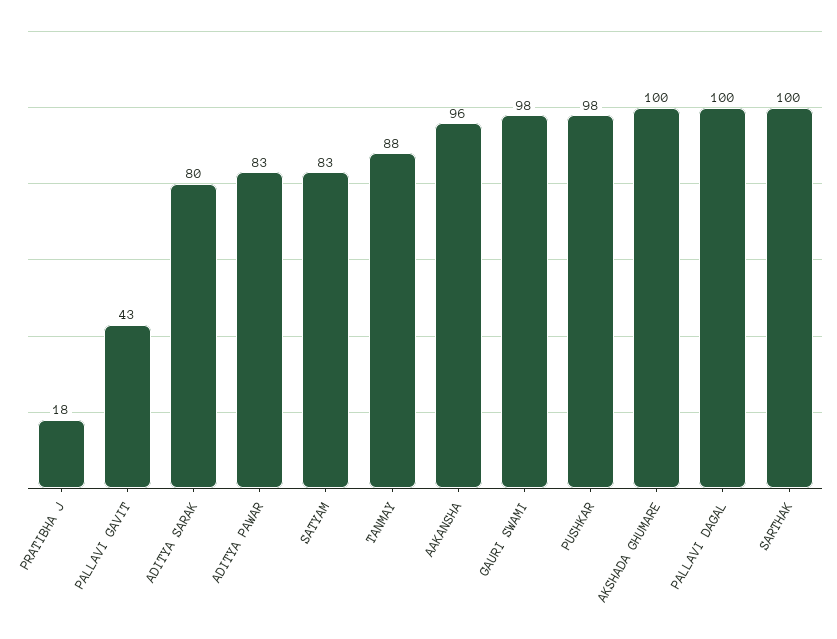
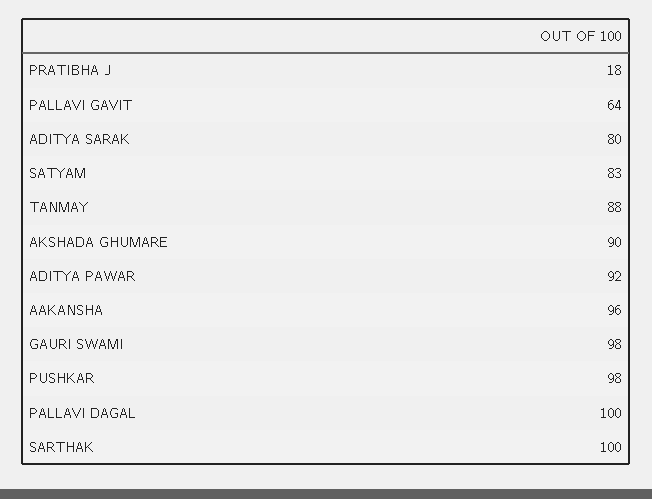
  {
    "PRATIBHA J": 18,
-   "PALLAVI GAVIT": 43,
+   "PALLAVI GAVIT": 64,
    "ADITYA SARAK": 80,
-   "ADITYA PAWAR": 83,
+   "ADITYA PAWAR": 92,
    "SATYAM": 83,
    "TANMAY": 88,
    "AAKANSHA": 96,
    "GAURI SWAMI": 98,
    "PUSHKAR": 98,
-   "AKSHADA GHUMARE": 100,
+   "AKSHADA GHUMARE": 90,
    "PALLAVI DAGAL": 100,
    "SARTHAK": 100
  }

